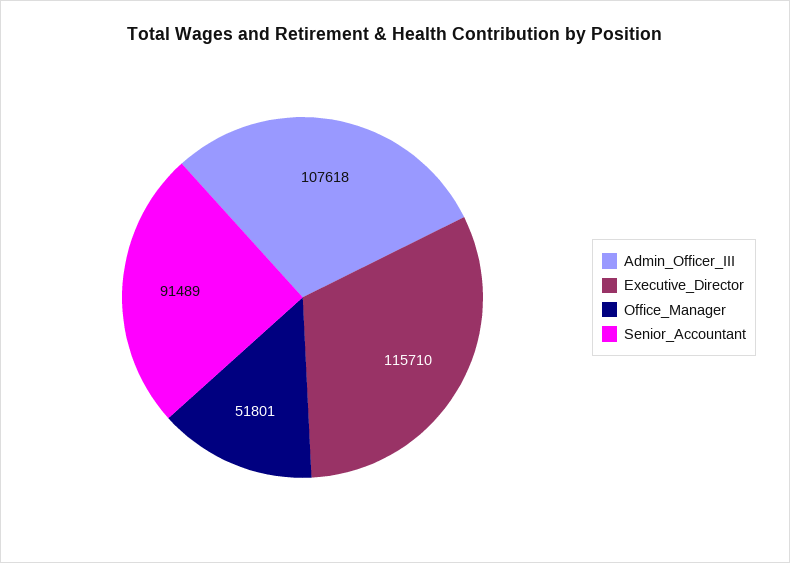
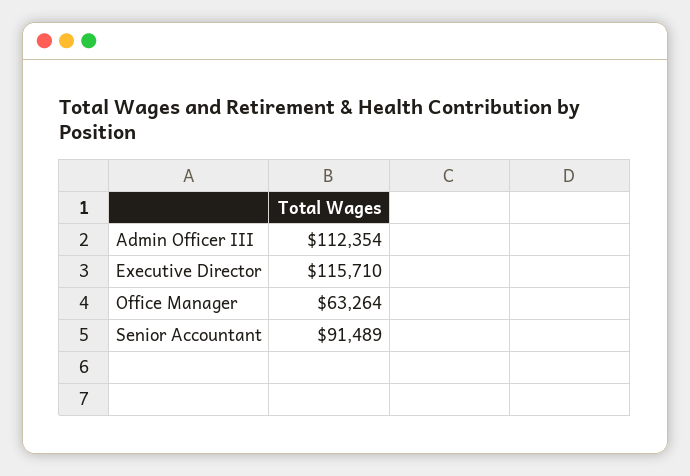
  {
-   "Admin_Officer_III": 107618,
+   "Admin_Officer_III": 112354,
    "Executive_Director": 115710,
-   "Office_Manager": 51801,
+   "Office_Manager": 63264,
    "Senior_Accountant": 91489
  }

